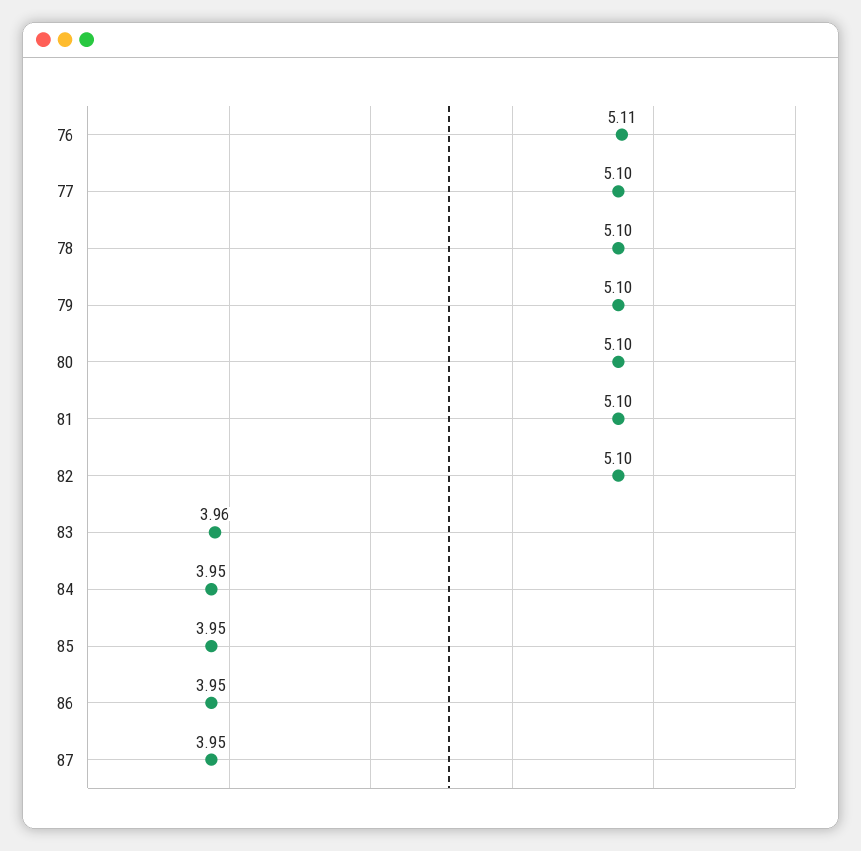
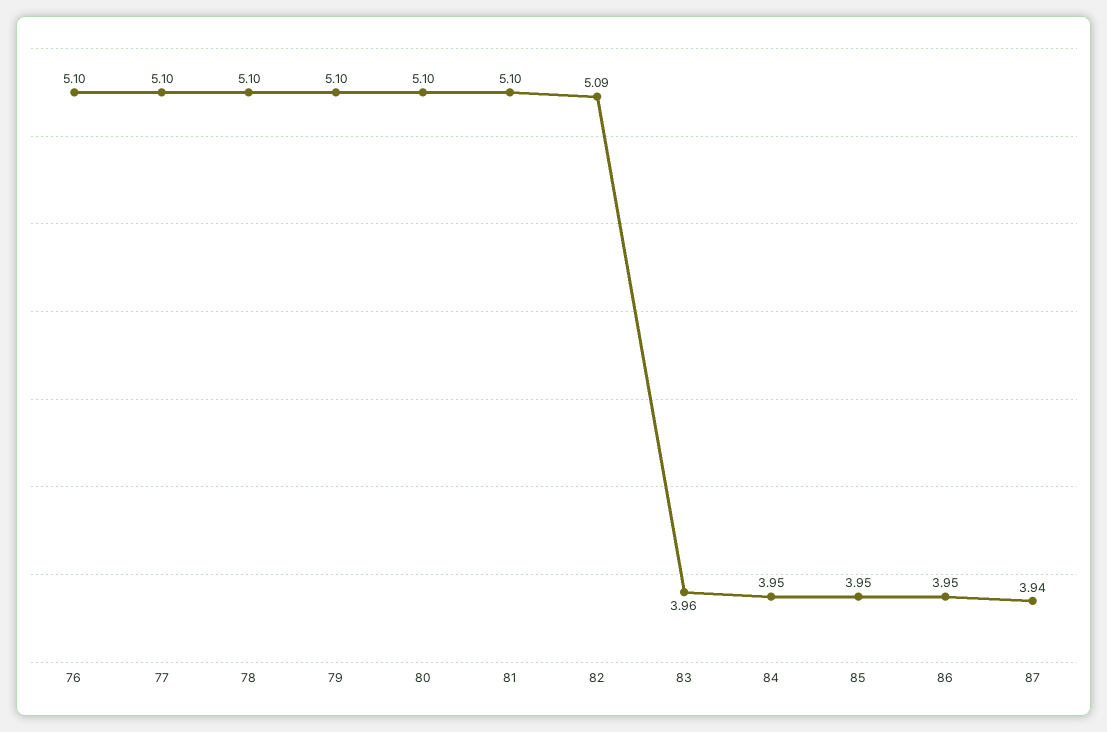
  {
-   "76": 5.11,
+   "76": 5.1,
    "77": 5.1,
    "78": 5.1,
    "79": 5.1,
    "80": 5.1,
    "81": 5.1,
-   "82": 5.1,
+   "82": 5.09,
    "83": 3.96,
    "84": 3.95,
    "85": 3.95,
    "86": 3.95,
-   "87": 3.95
+   "87": 3.94
  }

